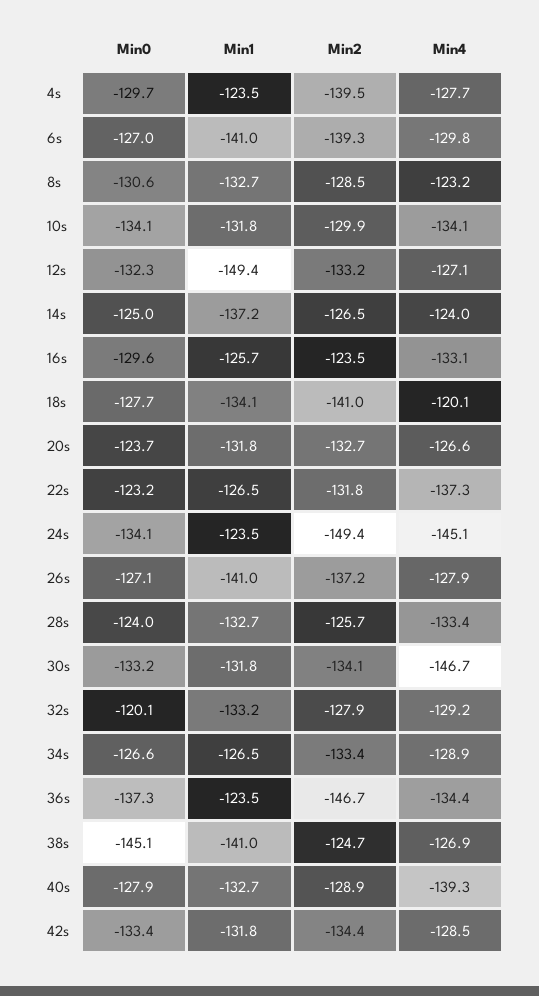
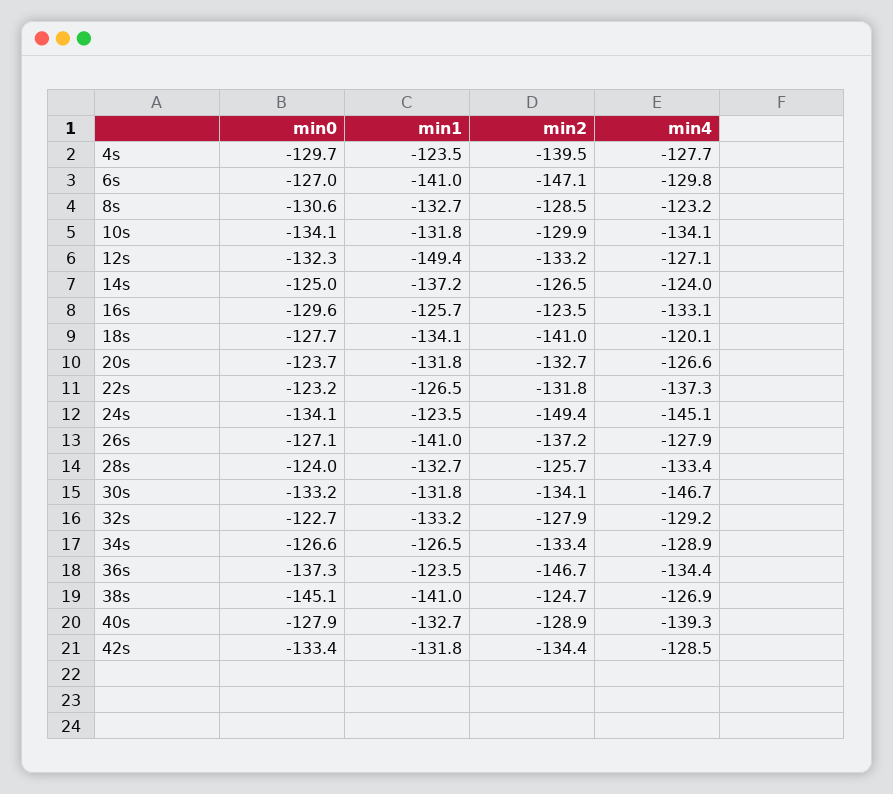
  {
    "Min0": {
      "4s": -129.7,
      "6s": -127,
      "8s": -130.6,
      "10s": -134.1,
      "12s": -132.3,
      "14s": -125,
      "16s": -129.6,
      "18s": -127.7,
      "20s": -123.7,
      "22s": -123.2,
      "24s": -134.1,
      "26s": -127.1,
      "28s": -124,
      "30s": -133.2,
-     "32s": -120.1,
+     "32s": -122.7,
      "34s": -126.6,
      "36s": -137.3,
      "38s": -145.1,
      "40s": -127.9,
      "42s": -133.4
    },
    "Min1": {
      "4s": -123.5,
      "6s": -141,
      "8s": -132.7,
      "10s": -131.8,
      "12s": -149.4,
      "14s": -137.2,
      "16s": -125.7,
      "18s": -134.1,
      "20s": -131.8,
      "22s": -126.5,
      "24s": -123.5,
      "26s": -141,
      "28s": -132.7,
      "30s": -131.8,
      "32s": -133.2,
      "34s": -126.5,
      "36s": -123.5,
      "38s": -141,
      "40s": -132.7,
      "42s": -131.8
    },
    "Min2": {
      "4s": -139.5,
-     "6s": -139.3,
+     "6s": -147.1,
      "8s": -128.5,
      "10s": -129.9,
      "12s": -133.2,
      "14s": -126.5,
      "16s": -123.5,
      "18s": -141,
      "20s": -132.7,
      "22s": -131.8,
      "24s": -149.4,
      "26s": -137.2,
      "28s": -125.7,
      "30s": -134.1,
      "32s": -127.9,
      "34s": -133.4,
      "36s": -146.7,
      "38s": -124.7,
      "40s": -128.9,
      "42s": -134.4
    },
    "Min4": {
      "4s": -127.7,
      "6s": -129.8,
      "8s": -123.2,
      "10s": -134.1,
      "12s": -127.1,
      "14s": -124,
      "16s": -133.1,
      "18s": -120.1,
      "20s": -126.6,
      "22s": -137.3,
      "24s": -145.1,
      "26s": -127.9,
      "28s": -133.4,
      "30s": -146.7,
      "32s": -129.2,
      "34s": -128.9,
      "36s": -134.4,
      "38s": -126.9,
      "40s": -139.3,
      "42s": -128.5
    }
  }

